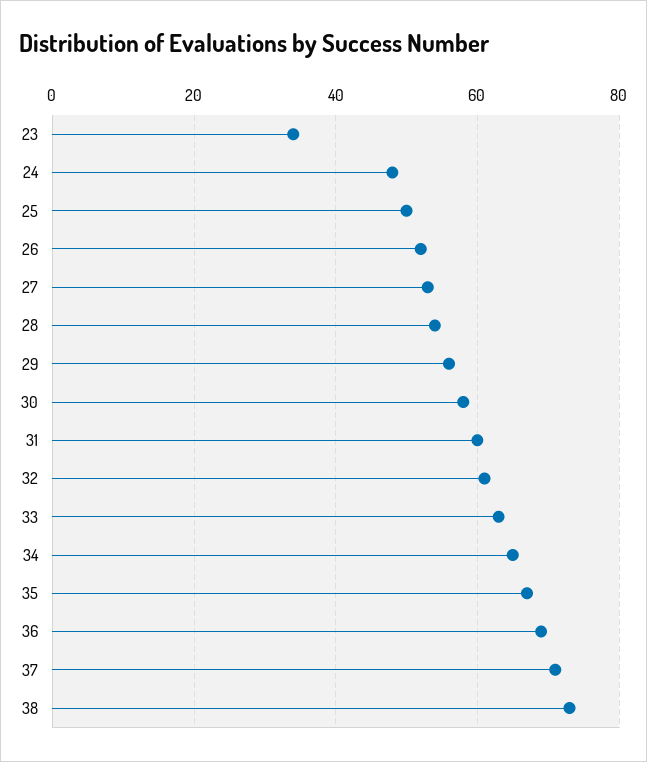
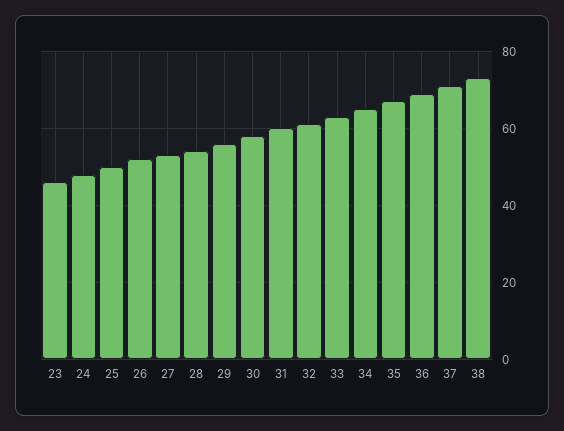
  {
-   "23": 35,
+   "23": 45,
    "24": 50,
    "25": 50,
    "26": 50,
    "27": 55,
    "28": 55,
    "29": 55,
    "30": 60,
    "31": 60,
    "32": 60,
    "33": 65,
    "34": 65,
    "35": 65,
    "36": 70,
    "37": 70,
    "38": 75
  }

